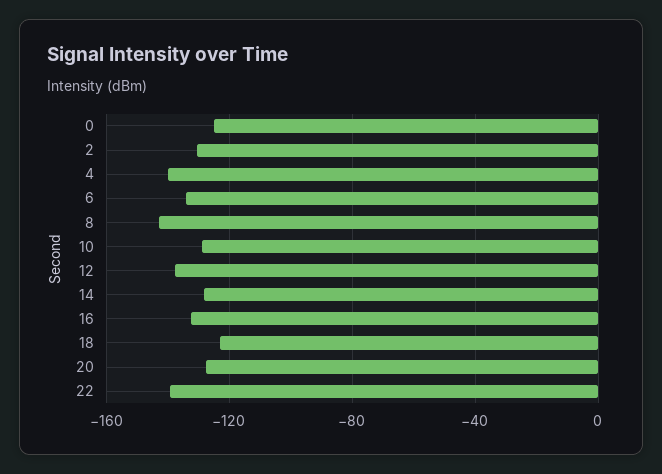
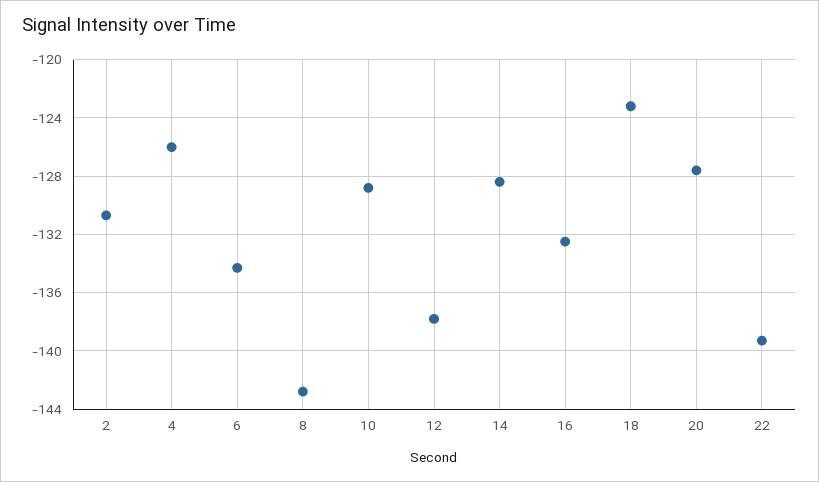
  {
-   "0": -125,
    "2": -130.5,
-   "4": -140,
+   "4": -126,
    "6": -134.5,
    "8": -143,
    "10": -129,
    "12": -138,
    "14": -128.5,
    "16": -132.5,
    "18": -123,
    "20": -127.5,
    "22": -139.5
  }

